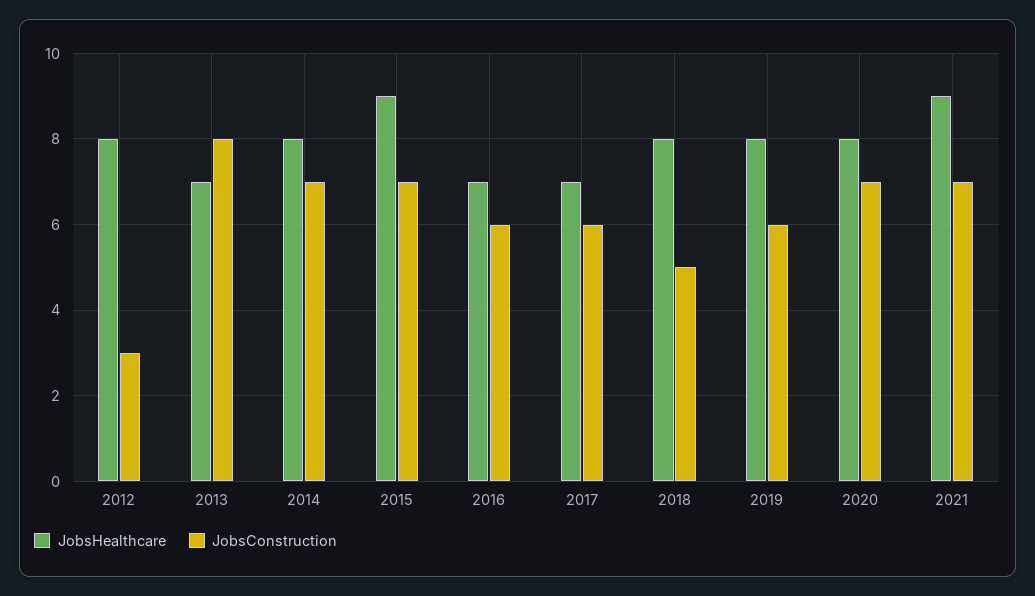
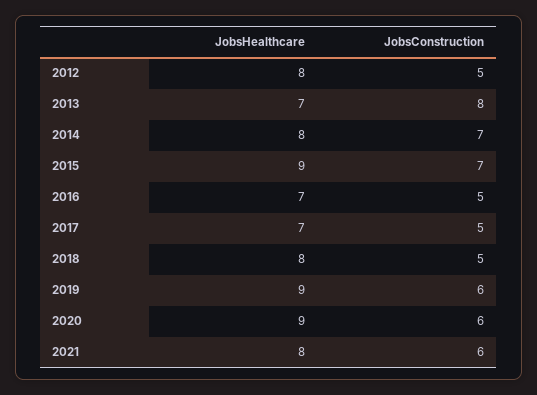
  {
    "JobsHealthcare": {
      "2012": 8,
      "2013": 7,
      "2014": 8,
      "2015": 9,
      "2016": 7,
      "2017": 7,
      "2018": 8,
-     "2019": 8,
+     "2019": 9,
-     "2020": 8,
+     "2020": 9,
-     "2021": 9
+     "2021": 8
    },
    "JobsConstruction": {
-     "2012": 3,
+     "2012": 5,
      "2013": 8,
      "2014": 7,
      "2015": 7,
-     "2016": 6,
+     "2016": 5,
-     "2017": 6,
+     "2017": 5,
      "2018": 5,
      "2019": 6,
-     "2020": 7,
+     "2020": 6,
-     "2021": 7
+     "2021": 6
    }
  }

